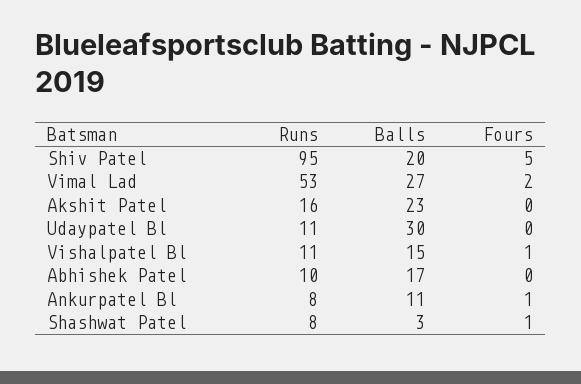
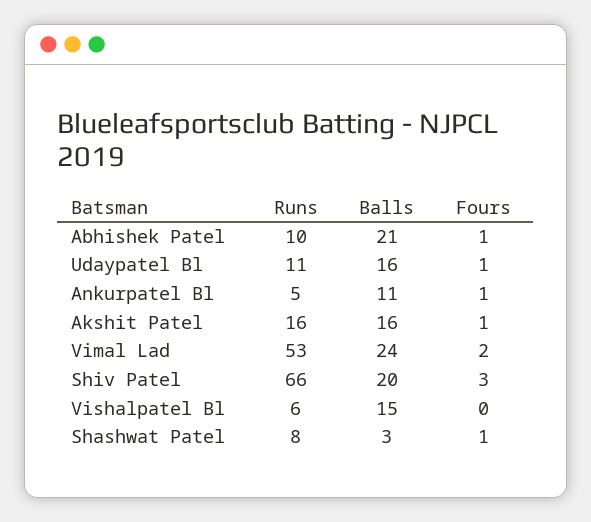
  {
    "Runs": {
-     "Shiv Patel": 95,
+     "Shiv Patel": 66,
      "Vimal Lad": 53,
      "Akshit Patel": 16,
      "Udaypatel Bl": 11,
-     "Vishalpatel Bl": 11,
+     "Vishalpatel Bl": 6,
      "Abhishek Patel": 10,
-     "Ankurpatel Bl": 8,
+     "Ankurpatel Bl": 5,
      "Shashwat Patel": 8
    },
    "Balls": {
      "Shiv Patel": 20,
-     "Vimal Lad": 27,
+     "Vimal Lad": 24,
-     "Akshit Patel": 23,
+     "Akshit Patel": 16,
-     "Udaypatel Bl": 30,
+     "Udaypatel Bl": 16,
      "Vishalpatel Bl": 15,
-     "Abhishek Patel": 17,
+     "Abhishek Patel": 21,
      "Ankurpatel Bl": 11,
      "Shashwat Patel": 3
    },
    "Fours": {
-     "Shiv Patel": 5,
+     "Shiv Patel": 3,
      "Vimal Lad": 2,
-     "Akshit Patel": 0,
+     "Akshit Patel": 1,
-     "Udaypatel Bl": 0,
+     "Udaypatel Bl": 1,
-     "Vishalpatel Bl": 1,
+     "Vishalpatel Bl": 0,
-     "Abhishek Patel": 0,
+     "Abhishek Patel": 1,
      "Ankurpatel Bl": 1,
      "Shashwat Patel": 1
    }
  }

